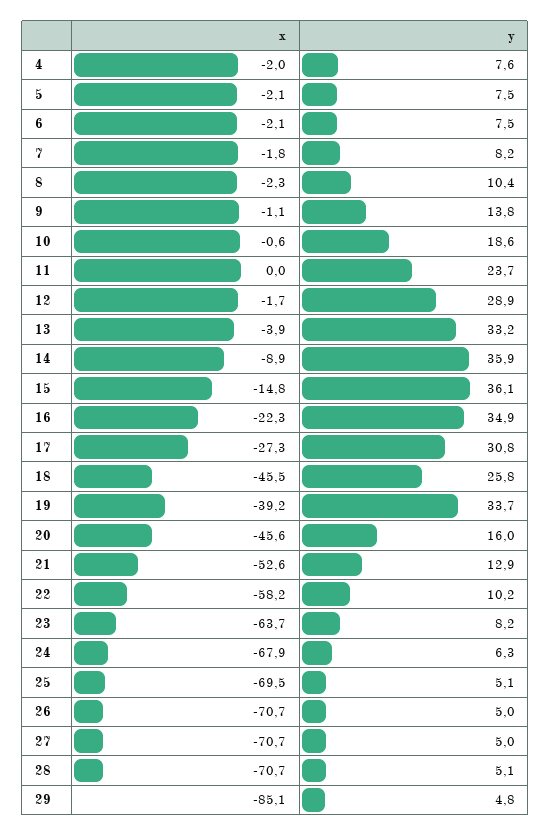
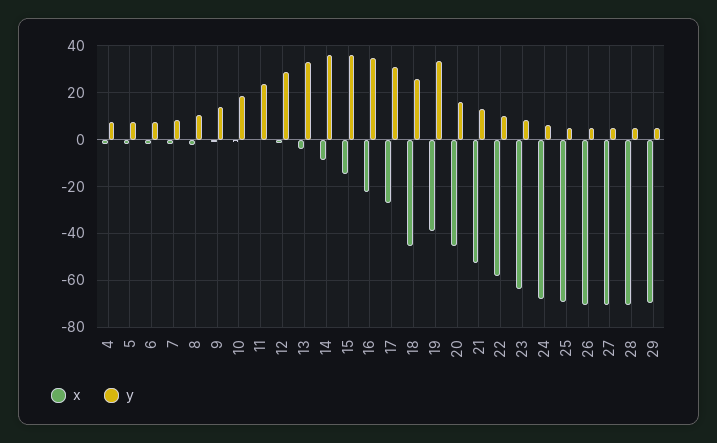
  {
    "x": {
      "4": -2,
      "5": -2.1,
      "6": -2.1,
      "7": -1.8,
      "8": -2.3,
      "9": -1.1,
      "10": -0.6,
      "11": 0,
      "12": -1.7,
      "13": -3.9,
      "14": -8.9,
      "15": -14.8,
      "16": -22.3,
      "17": -27.3,
      "18": -45.5,
      "19": -39.2,
      "20": -45.6,
      "21": -52.6,
      "22": -58.2,
      "23": -63.7,
      "24": -67.9,
      "25": -69.5,
      "26": -70.7,
      "27": -70.7,
      "28": -70.7,
-     "29": -85.1
+     "29": -70
    },
    "y": {
      "4": 7.6,
      "5": 7.5,
      "6": 7.5,
      "7": 8.2,
      "8": 10.4,
      "9": 13.8,
      "10": 18.6,
      "11": 23.7,
      "12": 28.9,
      "13": 33.2,
      "14": 35.9,
      "15": 36.1,
      "16": 34.9,
      "17": 30.8,
      "18": 25.8,
      "19": 33.7,
      "20": 16,
      "21": 12.9,
      "22": 10.2,
      "23": 8.2,
      "24": 6.3,
      "25": 5.1,
      "26": 5,
      "27": 5,
      "28": 5.1,
      "29": 4.8
    }
  }

